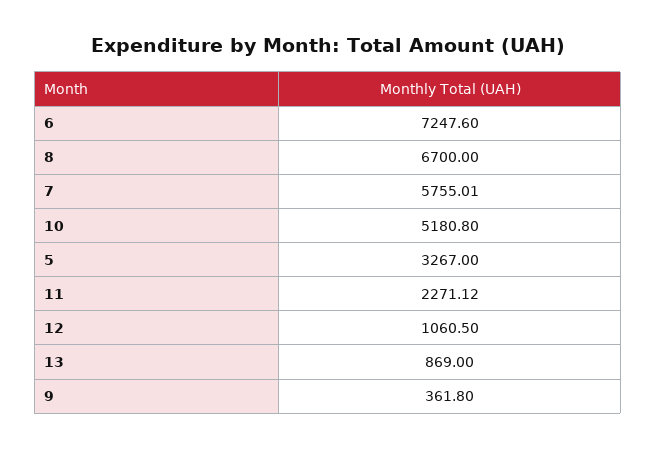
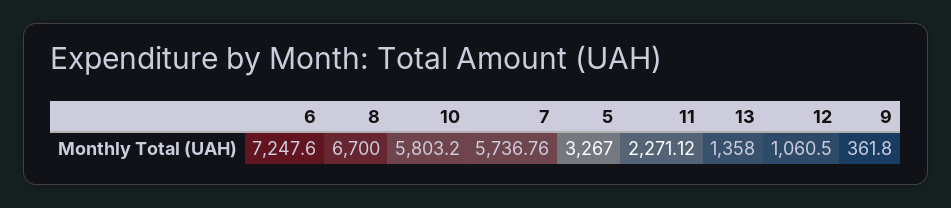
  {
    "6": 7247.6,
    "8": 6700,
-   "7": 5755.01,
+   "7": 5736.76,
-   "10": 5180.8,
+   "10": 5803.2,
    "5": 3267,
    "11": 2271.12,
    "12": 1060.5,
-   "13": 869,
+   "13": 1358,
    "9": 361.8
  }

